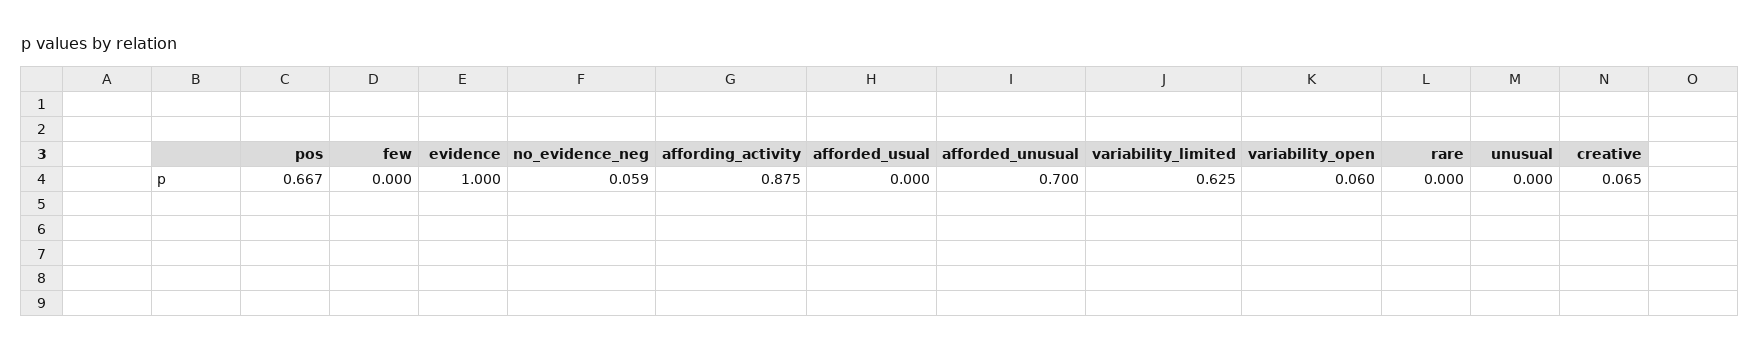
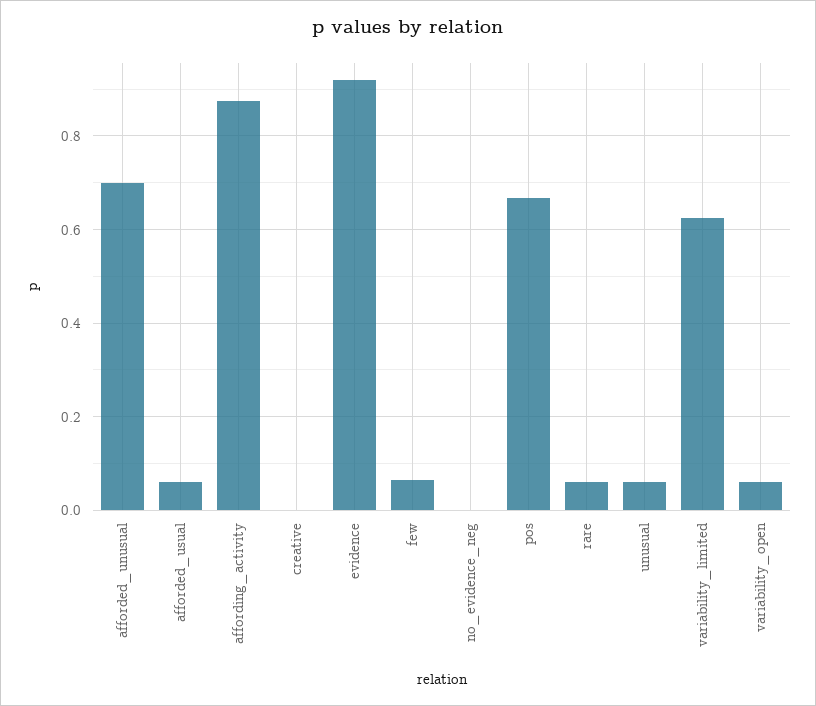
  {
    "pos": 0.667,
-   "few": 0,
+   "few": 0.06,
-   "evidence": 1,
+   "evidence": 0.92,
-   "no_evidence_neg": 0.059,
+   "no_evidence_neg": 0,
    "affording_activity": 0.875,
-   "afforded_usual": 0,
+   "afforded_usual": 0.06,
    "afforded_unusual": 0.7,
    "variability_limited": 0.625,
    "variability_open": 0.06,
-   "rare": 0,
+   "rare": 0.06,
-   "unusual": 0,
+   "unusual": 0.06,
-   "creative": 0.065
+   "creative": 0
  }

